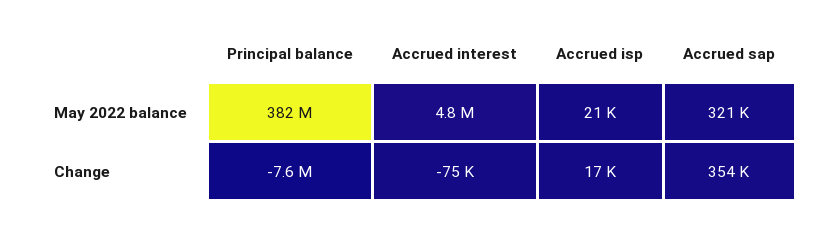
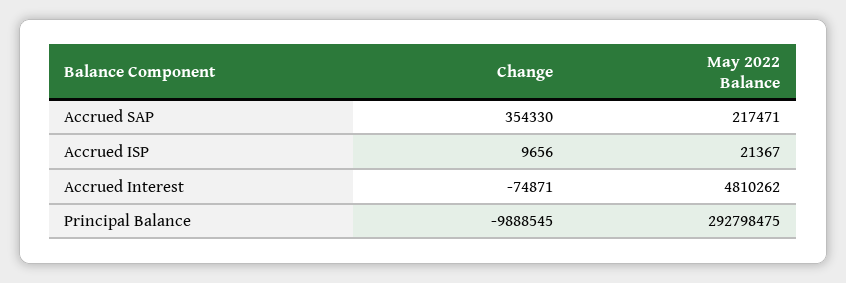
  {
    "Principal balance": {
-     "May 2022 balance": 382000000,
+     "May 2022 balance": 292798475,
-     "Change": -7600000
+     "Change": -9888545
    },
    "Accrued interest": {
      "May 2022 balance": 4810262,
      "Change": -74871
    },
    "Accrued isp": {
      "May 2022 balance": 21367,
-     "Change": 17000
+     "Change": 9656
    },
    "Accrued sap": {
-     "May 2022 balance": 321000,
+     "May 2022 balance": 217471,
      "Change": 354330
    }
  }

